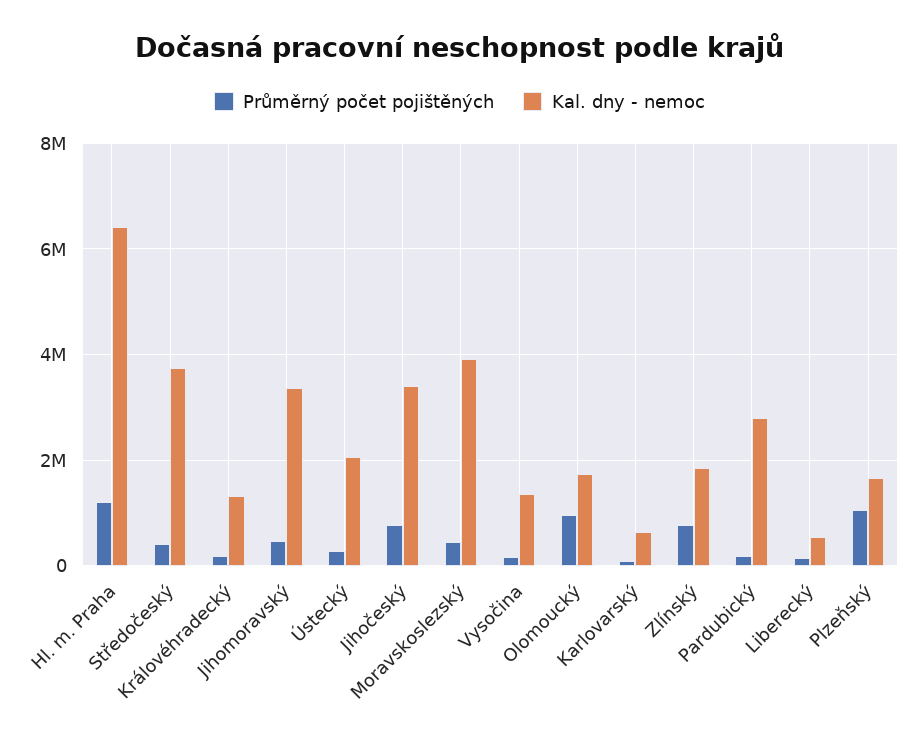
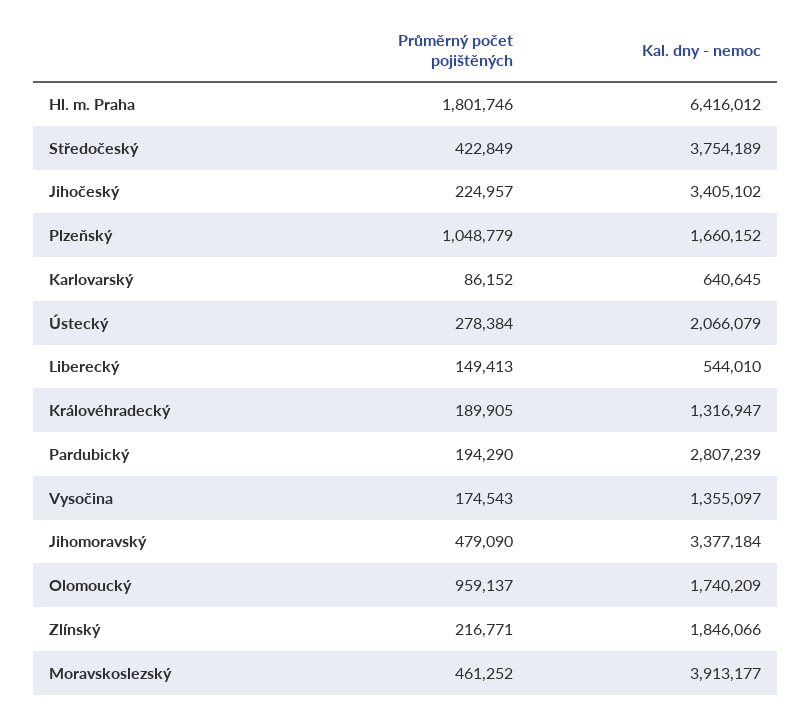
  {
    "Průměrný počet pojištěných": {
-     "Hl. m. Praha": 1200000,
+     "Hl. m. Praha": 1801746,
      "Středočeský": 422849,
      "Královéhradecký": 189905,
      "Jihomoravský": 479090,
      "Ústecký": 278384,
-     "Jihočeský": 800000,
+     "Jihočeský": 224957,
      "Moravskoslezský": 461252,
      "Vysočina": 174543,
      "Olomoucký": 959137,
      "Karlovarský": 86152,
-     "Zlínský": 800000,
+     "Zlínský": 216771,
      "Pardubický": 194290,
      "Liberecký": 149413,
      "Plzeňský": 1048779
    },
    "Kal. dny - nemoc": {
      "Hl. m. Praha": 6416012,
      "Středočeský": 3754189,
      "Královéhradecký": 1316947,
      "Jihomoravský": 3377184,
      "Ústecký": 2066079,
      "Jihočeský": 3405102,
      "Moravskoslezský": 3913177,
      "Vysočina": 1355097,
      "Olomoucký": 1740209,
      "Karlovarský": 640645,
      "Zlínský": 1846066,
      "Pardubický": 2807239,
      "Liberecký": 544010,
      "Plzeňský": 1660152
    }
  }

